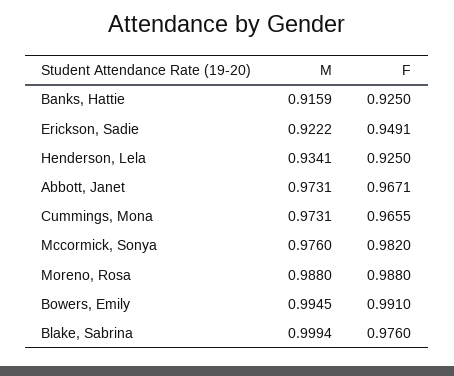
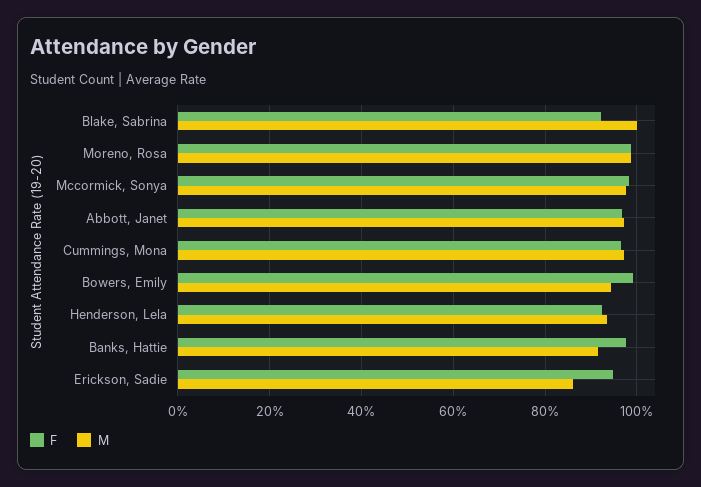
  {
    "M": {
      "Banks, Hattie": 0.9159,
-     "Erickson, Sadie": 0.9222,
+     "Erickson, Sadie": 0.86,
      "Henderson, Lela": 0.9341,
      "Abbott, Janet": 0.9731,
      "Cummings, Mona": 0.9731,
      "Mccormick, Sonya": 0.976,
      "Moreno, Rosa": 0.988,
-     "Bowers, Emily": 0.9945,
+     "Bowers, Emily": 0.94,
      "Blake, Sabrina": 0.9994
    },
    "F": {
-     "Banks, Hattie": 0.925,
+     "Banks, Hattie": 0.98,
      "Erickson, Sadie": 0.9491,
      "Henderson, Lela": 0.925,
      "Abbott, Janet": 0.9671,
      "Cummings, Mona": 0.9655,
      "Mccormick, Sonya": 0.982,
      "Moreno, Rosa": 0.988,
      "Bowers, Emily": 0.991,
-     "Blake, Sabrina": 0.976
+     "Blake, Sabrina": 0.92
    }
  }

